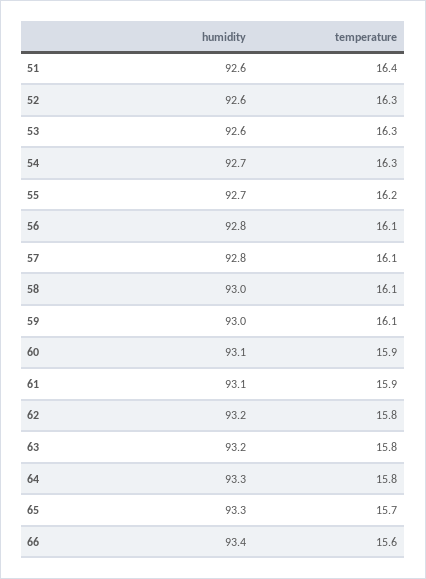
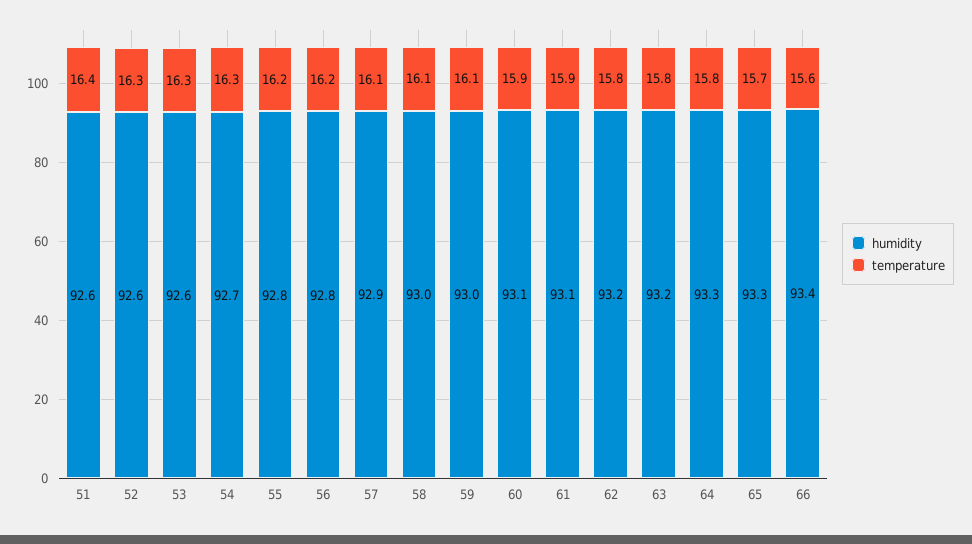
  {
    "humidity": {
      "51": 92.6,
      "52": 92.6,
      "53": 92.6,
      "54": 92.7,
-     "55": 92.7,
+     "55": 92.8,
      "56": 92.8,
-     "57": 92.8,
+     "57": 92.9,
      "58": 93,
      "59": 93,
      "60": 93.1,
      "61": 93.1,
      "62": 93.2,
      "63": 93.2,
      "64": 93.3,
      "65": 93.3,
      "66": 93.4
    },
    "temperature": {
      "51": 16.4,
      "52": 16.3,
      "53": 16.3,
      "54": 16.3,
      "55": 16.2,
-     "56": 16.1,
+     "56": 16.2,
      "57": 16.1,
      "58": 16.1,
      "59": 16.1,
      "60": 15.9,
      "61": 15.9,
      "62": 15.8,
      "63": 15.8,
      "64": 15.8,
      "65": 15.7,
      "66": 15.6
    }
  }

